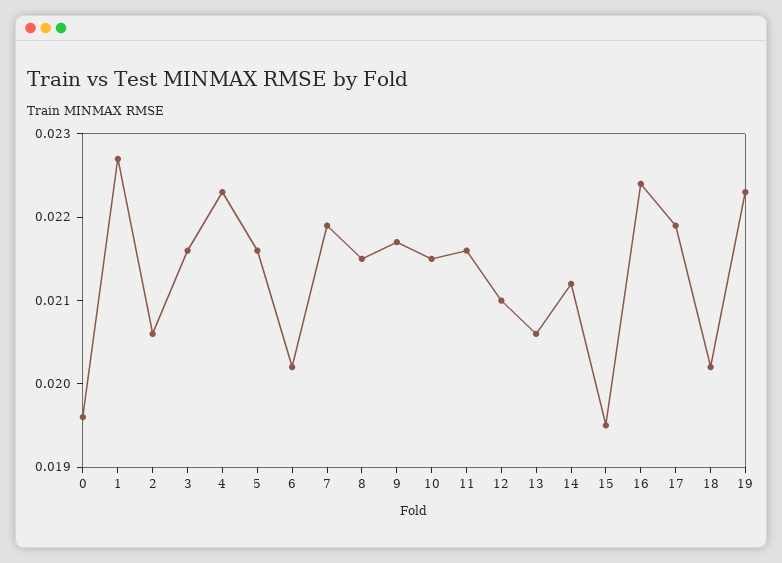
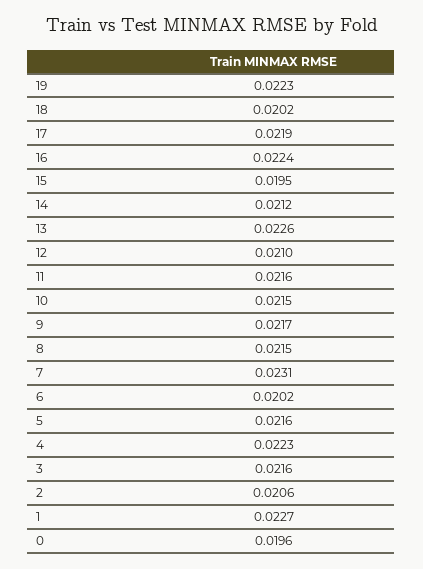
  {
    "0": 0.0196,
    "1": 0.0227,
    "2": 0.0206,
    "3": 0.0216,
    "4": 0.0223,
    "5": 0.0216,
    "6": 0.0202,
-   "7": 0.0219,
+   "7": 0.0231,
    "8": 0.0215,
    "9": 0.0217,
    "10": 0.0215,
    "11": 0.0216,
    "12": 0.021,
-   "13": 0.0206,
+   "13": 0.0226,
    "14": 0.0212,
    "15": 0.0195,
    "16": 0.0224,
    "17": 0.0219,
    "18": 0.0202,
    "19": 0.0223
  }

